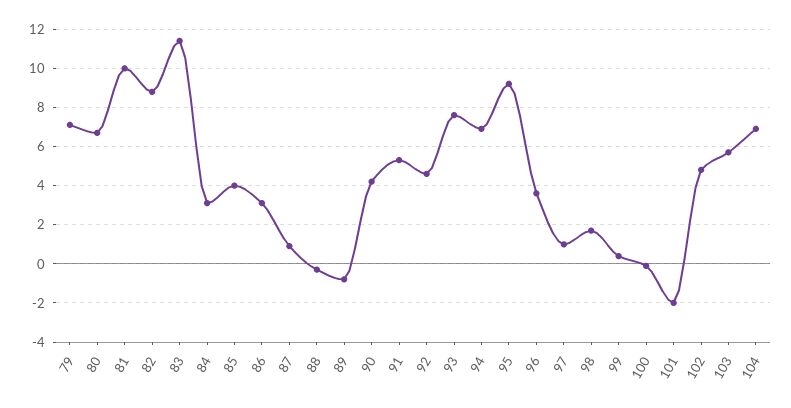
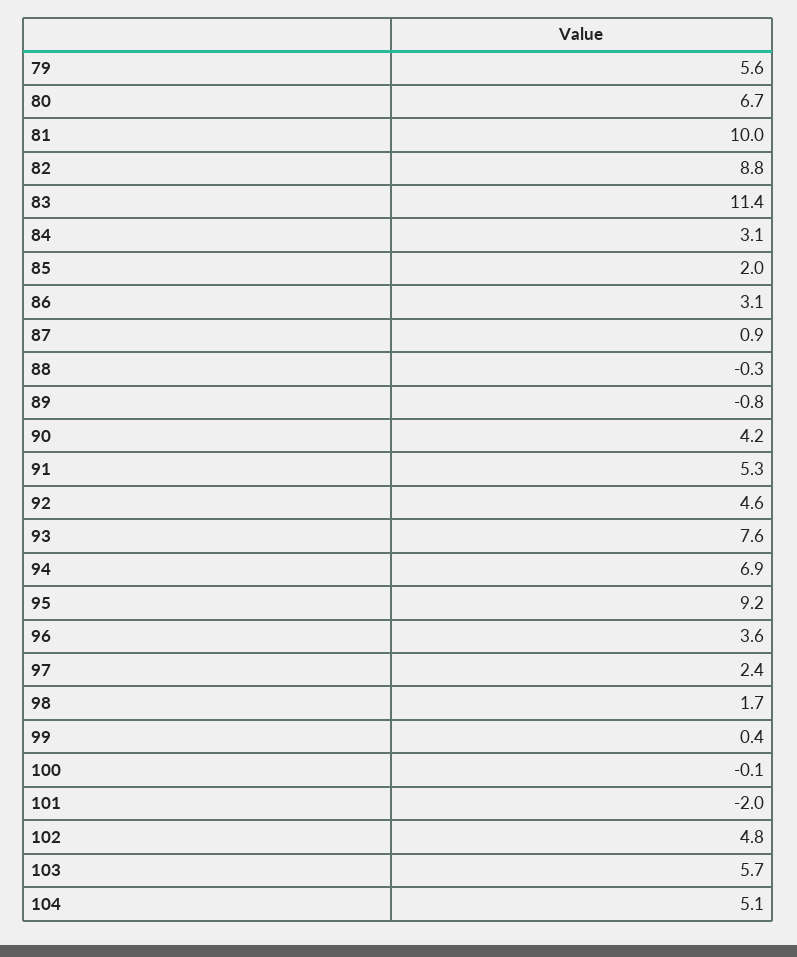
  {
-   "79": 7,
+   "79": 5.6,
    "80": 6.7,
    "81": 10,
    "82": 8.8,
    "83": 11.4,
    "84": 3.1,
-   "85": 4,
+   "85": 2,
    "86": 3.1,
    "87": 0.9,
    "88": -0.3,
    "89": -0.8,
    "90": 4.2,
    "91": 5.3,
    "92": 4.6,
    "93": 7.6,
    "94": 6.9,
    "95": 9.2,
    "96": 3.6,
-   "97": 1,
+   "97": 2.4,
    "98": 1.7,
    "99": 0.4,
    "100": -0.1,
    "101": -2,
    "102": 4.8,
    "103": 5.7,
-   "104": 7
+   "104": 5.1
  }

